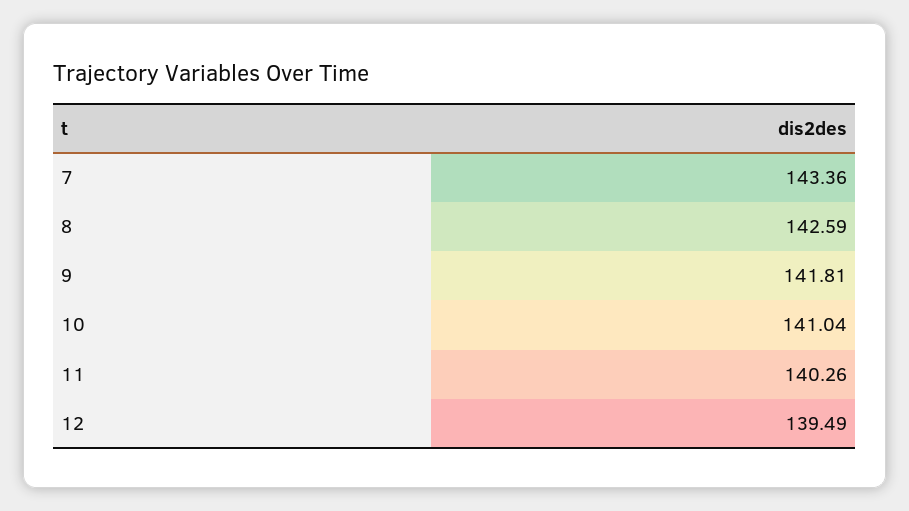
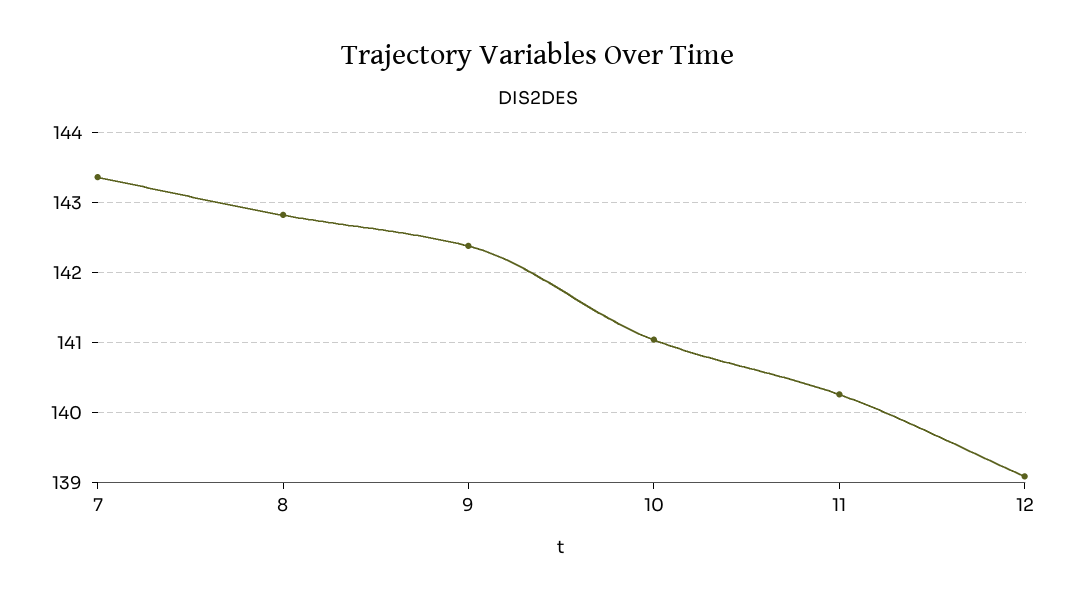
  {
    "7": 143.36,
-   "8": 142.59,
+   "8": 142.8,
-   "9": 141.81,
+   "9": 142.4,
    "10": 141.04,
    "11": 140.26,
-   "12": 139.49
+   "12": 139.1
  }

